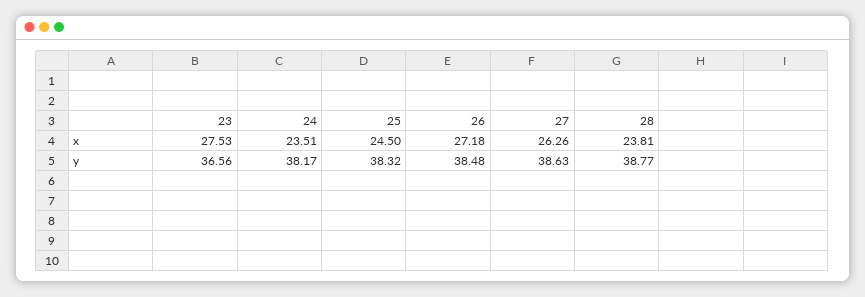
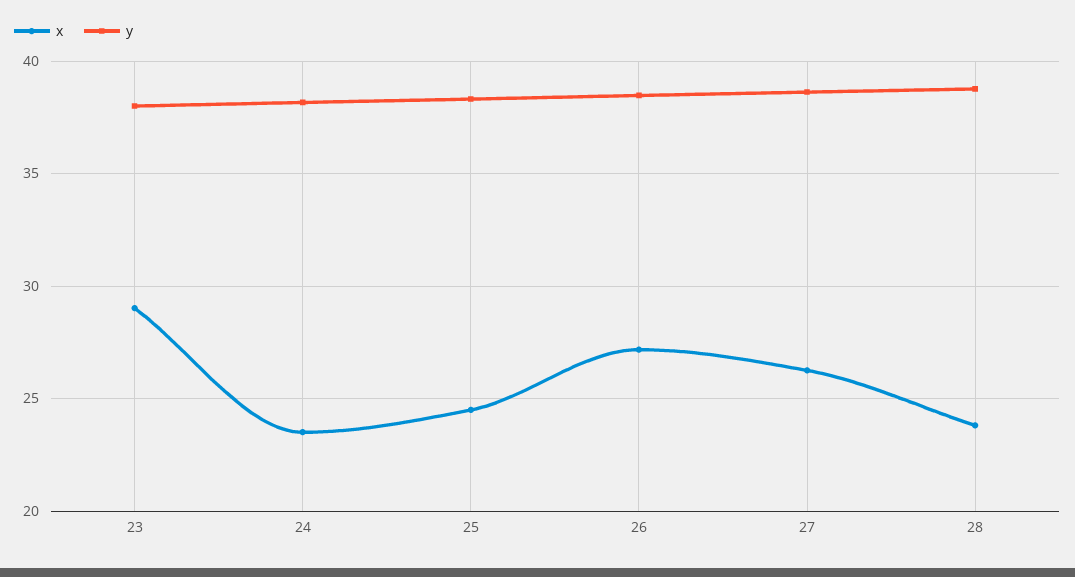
  {
    "x": {
-     "23": 27.53,
+     "23": 29,
      "24": 23.51,
      "25": 24.5,
      "26": 27.18,
      "27": 26.26,
      "28": 23.81
    },
    "y": {
-     "23": 36.56,
+     "23": 38,
      "24": 38.17,
      "25": 38.32,
      "26": 38.48,
      "27": 38.63,
      "28": 38.77
    }
  }

